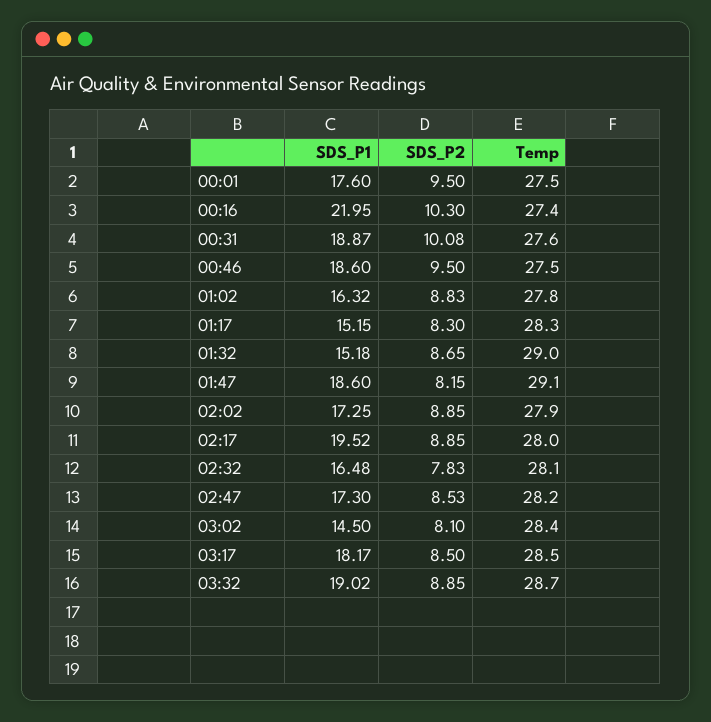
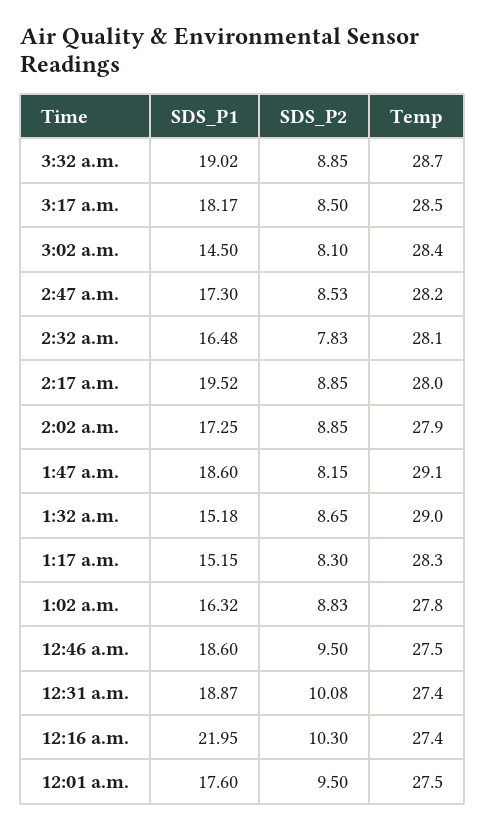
  {
    "SDS_P1": {
      "00:01": 17.6,
      "00:16": 21.95,
      "00:31": 18.87,
      "00:46": 18.6,
      "01:02": 16.32,
      "01:17": 15.15,
      "01:32": 15.18,
      "01:47": 18.6,
      "02:02": 17.25,
      "02:17": 19.52,
      "02:32": 16.48,
      "02:47": 17.3,
      "03:02": 14.5,
      "03:17": 18.17,
      "03:32": 19.02
    },
    "SDS_P2": {
      "00:01": 9.5,
      "00:16": 10.3,
      "00:31": 10.08,
      "00:46": 9.5,
      "01:02": 8.83,
      "01:17": 8.3,
      "01:32": 8.65,
      "01:47": 8.15,
      "02:02": 8.85,
      "02:17": 8.85,
      "02:32": 7.83,
      "02:47": 8.53,
      "03:02": 8.1,
      "03:17": 8.5,
      "03:32": 8.85
    },
    "Temp": {
      "00:01": 27.5,
      "00:16": 27.4,
-     "00:31": 27.6,
+     "00:31": 27.4,
      "00:46": 27.5,
      "01:02": 27.8,
      "01:17": 28.3,
      "01:32": 29,
      "01:47": 29.1,
      "02:02": 27.9,
      "02:17": 28,
      "02:32": 28.1,
      "02:47": 28.2,
      "03:02": 28.4,
      "03:17": 28.5,
      "03:32": 28.7
    }
  }

